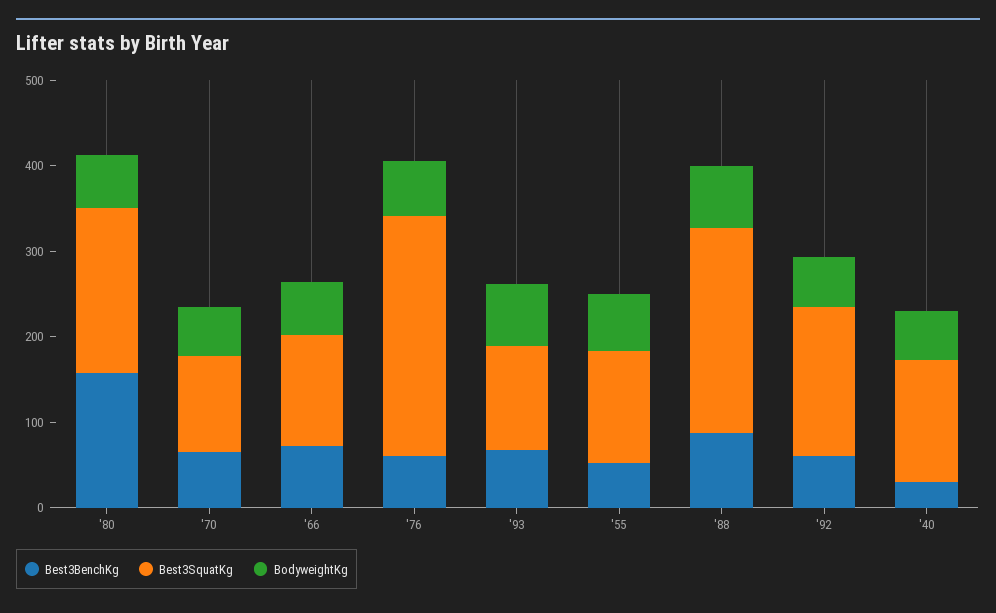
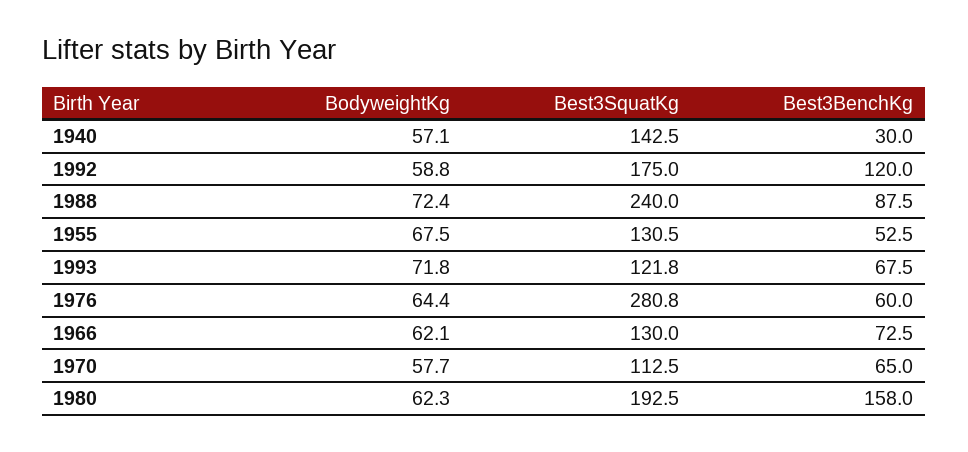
  {
    "Best3BenchKg": {
      "'80": 158,
      "'70": 65,
      "'66": 72.5,
      "'76": 60,
      "'93": 67.5,
      "'55": 52.5,
      "'88": 87.5,
-     "'92": 60,
+     "'92": 120,
      "'40": 30
    },
    "Best3SquatKg": {
      "'80": 192.5,
      "'70": 112.5,
      "'66": 130,
      "'76": 280.8,
      "'93": 121.8,
      "'55": 130.5,
      "'88": 240,
      "'92": 175,
      "'40": 142.5
    },
    "BodyweightKg": {
      "'80": 62.3,
      "'70": 57.7,
      "'66": 62.1,
      "'76": 64.4,
      "'93": 71.8,
      "'55": 67.5,
      "'88": 72.4,
      "'92": 58.8,
      "'40": 57.1
    }
  }

